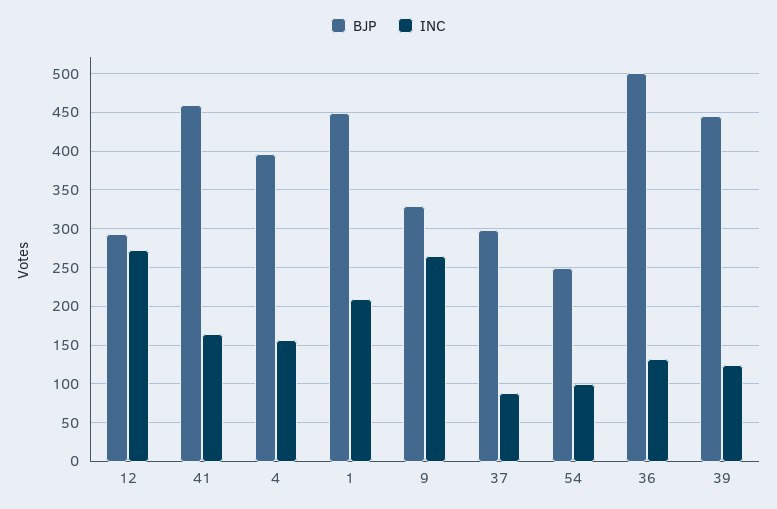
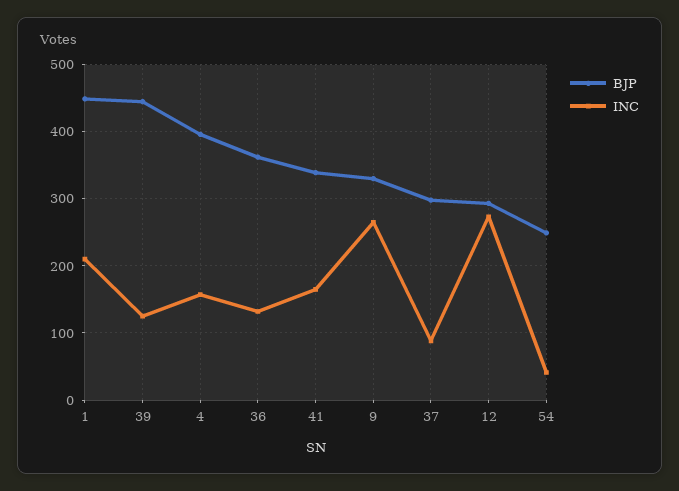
  {
    "BJP": {
      "12": 290,
-     "41": 460,
+     "41": 340,
      "4": 400,
      "1": 450,
      "9": 330,
      "37": 300,
      "54": 250,
-     "36": 500,
+     "36": 360,
      "39": 450
    },
    "INC": {
      "12": 270,
      "41": 170,
      "4": 160,
      "1": 210,
      "9": 270,
      "37": 90,
-     "54": 100,
+     "54": 40,
      "36": 130,
      "39": 130
    }
  }

